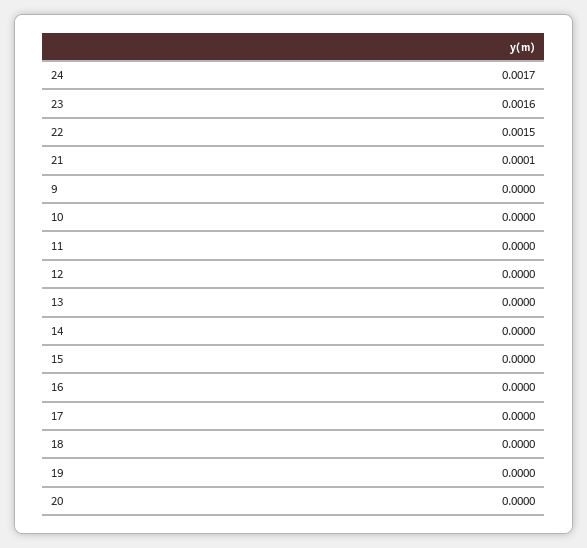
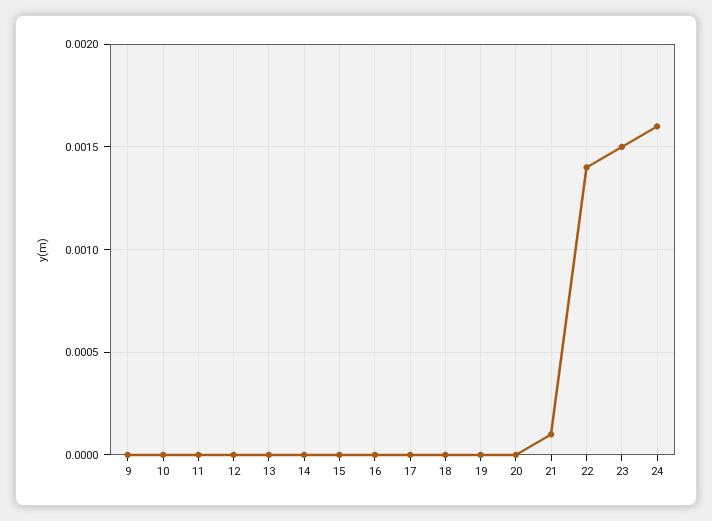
  {
-   "24": 0.0017,
+   "24": 0.0016,
-   "23": 0.0016,
+   "23": 0.0015,
-   "22": 0.0015,
+   "22": 0.0014,
    "21": 0.0001,
    "9": 0,
    "10": 0,
    "11": 0,
    "12": 0,
    "13": 0,
    "14": 0,
    "15": 0,
    "16": 0,
    "17": 0,
    "18": 0,
    "19": 0,
    "20": 0
  }

